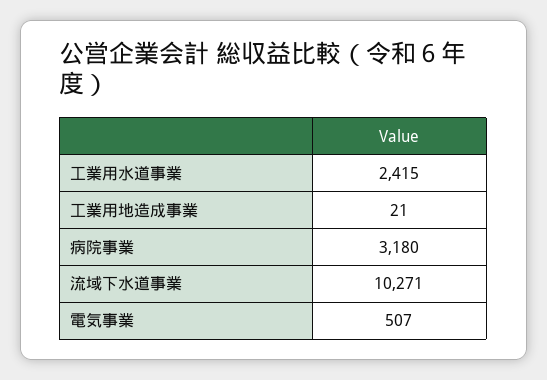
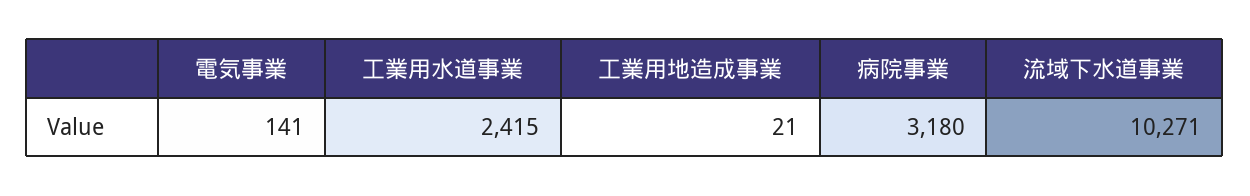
  {
    "工業用水道事業": 2415,
    "工業用地造成事業": 21,
    "病院事業": 3180,
    "流域下水道事業": 10271,
-   "電気事業": 507
+   "電気事業": 141
  }

